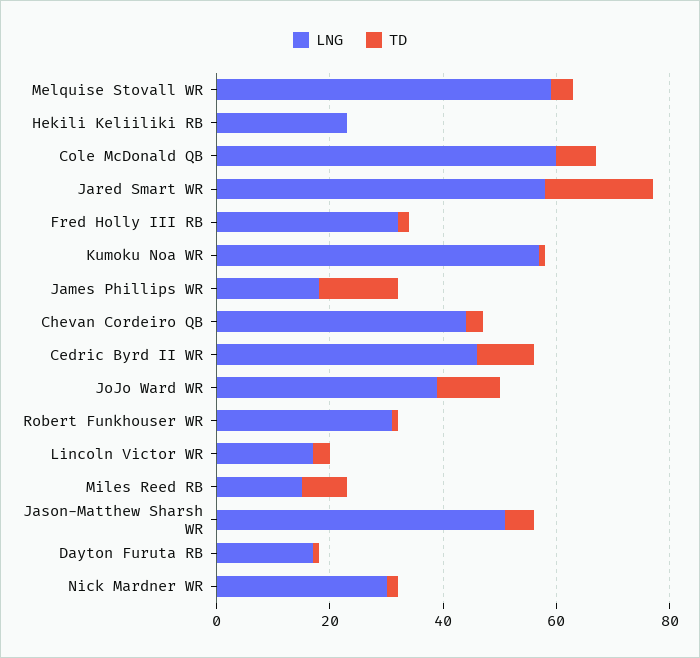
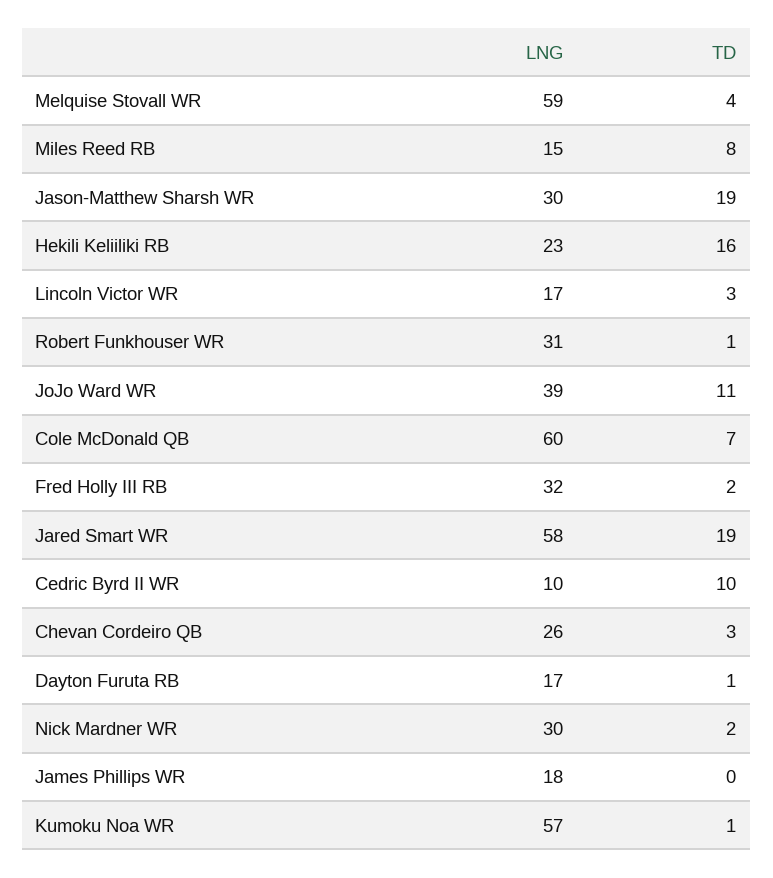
  {
    "LNG": {
      "Melquise Stovall WR": 59,
      "Hekili Keliiliki RB": 23,
      "Cole McDonald QB": 60,
      "Jared Smart WR": 58,
      "Fred Holly III RB": 32,
      "Kumoku Noa WR": 57,
      "James Phillips WR": 18,
-     "Chevan Cordeiro QB": 45,
+     "Chevan Cordeiro QB": 26,
-     "Cedric Byrd II WR": 45,
+     "Cedric Byrd II WR": 10,
      "JoJo Ward WR": 39,
      "Robert Funkhouser WR": 31,
      "Lincoln Victor WR": 17,
      "Miles Reed RB": 15,
-     "Jason-Matthew Sharsh WR": 50,
+     "Jason-Matthew Sharsh WR": 30,
      "Dayton Furuta RB": 17,
      "Nick Mardner WR": 30
    },
    "TD": {
      "Melquise Stovall WR": 4,
-     "Hekili Keliiliki RB": 0,
+     "Hekili Keliiliki RB": 16,
      "Cole McDonald QB": 7,
      "Jared Smart WR": 19,
      "Fred Holly III RB": 2,
      "Kumoku Noa WR": 1,
-     "James Phillips WR": 15,
+     "James Phillips WR": 0,
      "Chevan Cordeiro QB": 3,
      "Cedric Byrd II WR": 10,
      "JoJo Ward WR": 11,
      "Robert Funkhouser WR": 1,
      "Lincoln Victor WR": 3,
      "Miles Reed RB": 8,
-     "Jason-Matthew Sharsh WR": 5,
+     "Jason-Matthew Sharsh WR": 19,
      "Dayton Furuta RB": 1,
      "Nick Mardner WR": 2
    }
  }

